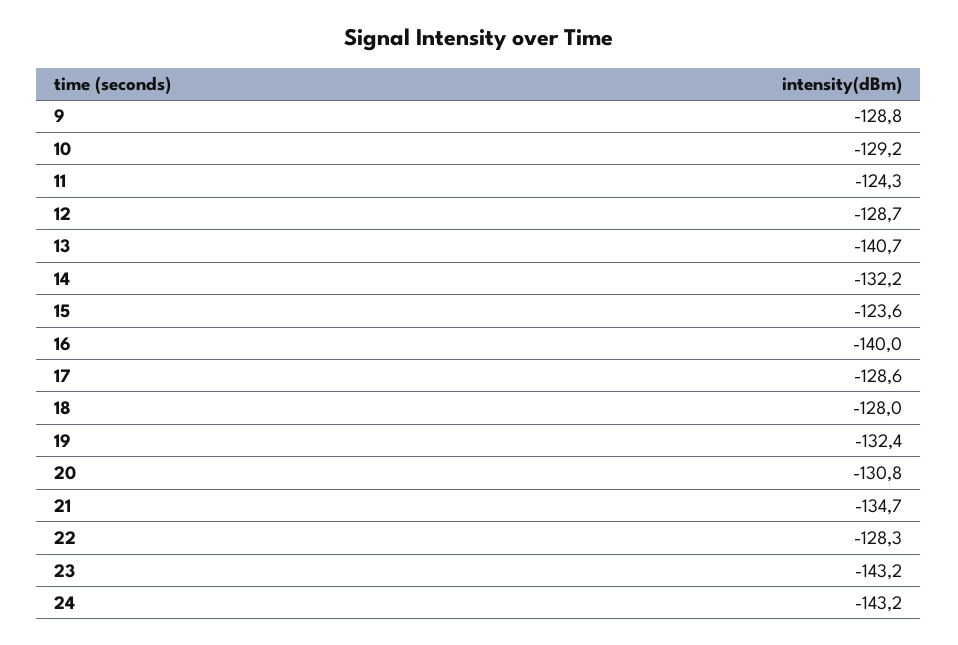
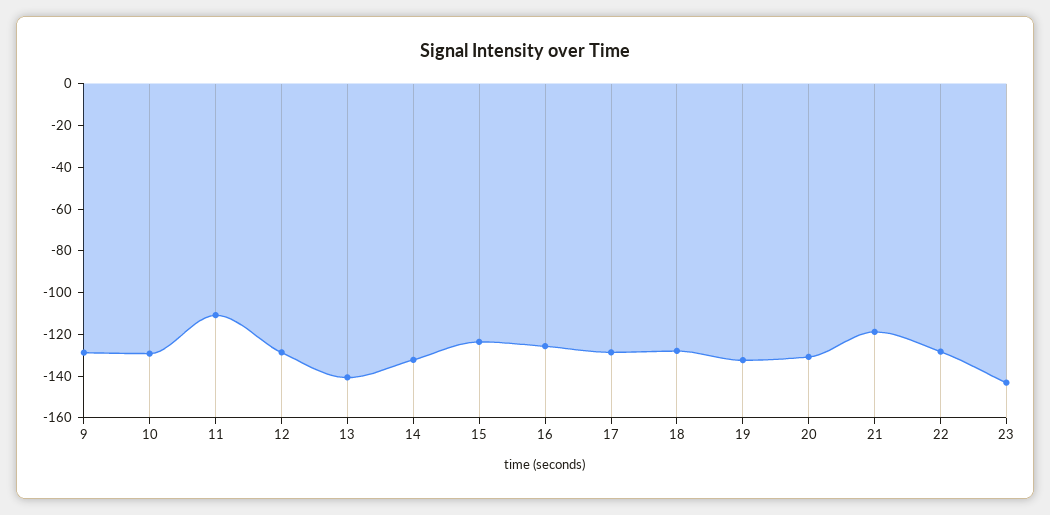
  {
    "9": -128.8,
    "10": -129.2,
-   "11": -124.3,
+   "11": -110,
    "12": -128.7,
    "13": -140.7,
    "14": -132.2,
    "15": -123.6,
-   "16": -140,
+   "16": -125,
    "17": -128.6,
    "18": -128,
    "19": -132.4,
    "20": -130.8,
-   "21": -134.7,
+   "21": -120,
    "22": -128.3,
-   "23": -143.2,
+   "23": -143.2
-   "24": -143.2
  }

